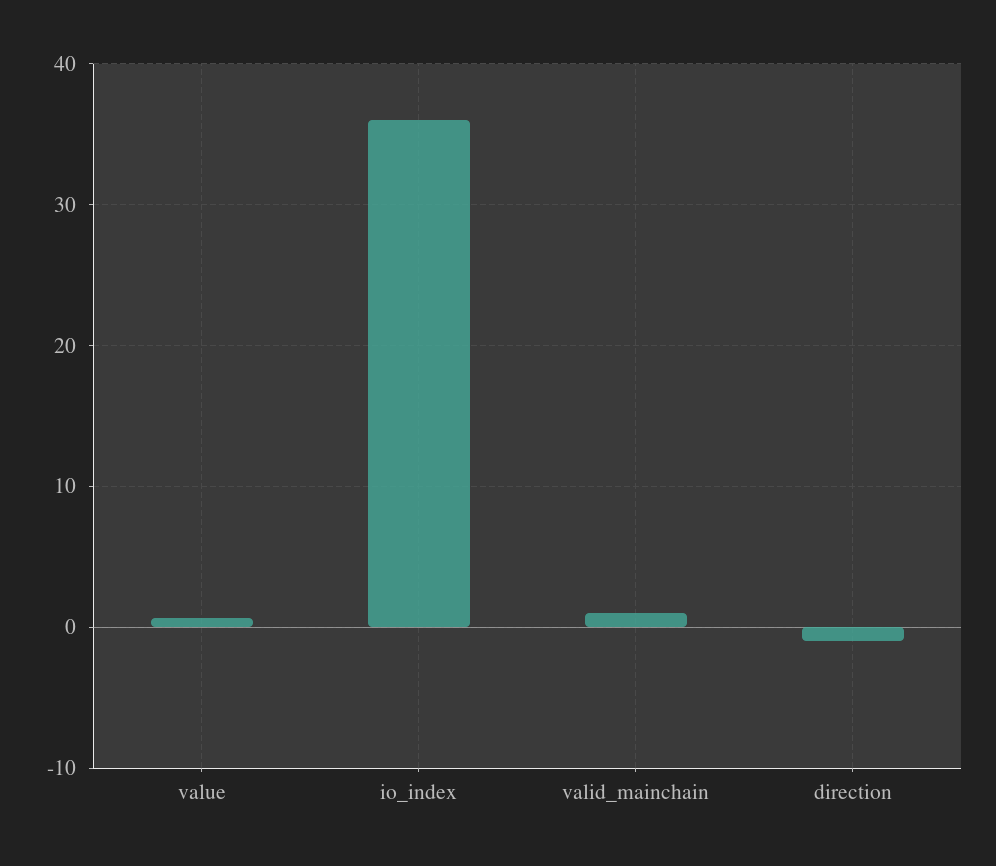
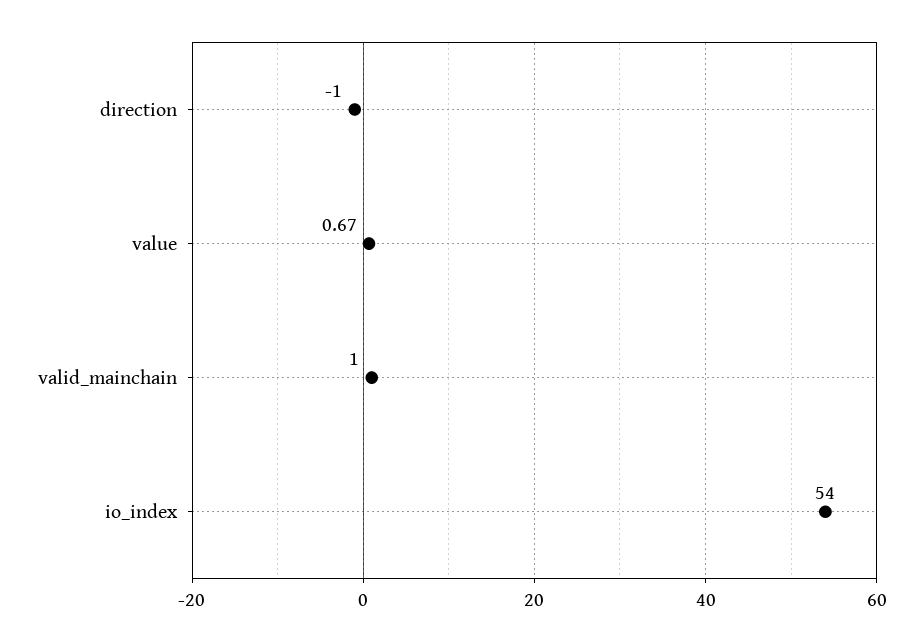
  {
    "value": 0.67,
-   "io_index": 36,
+   "io_index": 54,
    "valid_mainchain": 1,
    "direction": -1
  }

